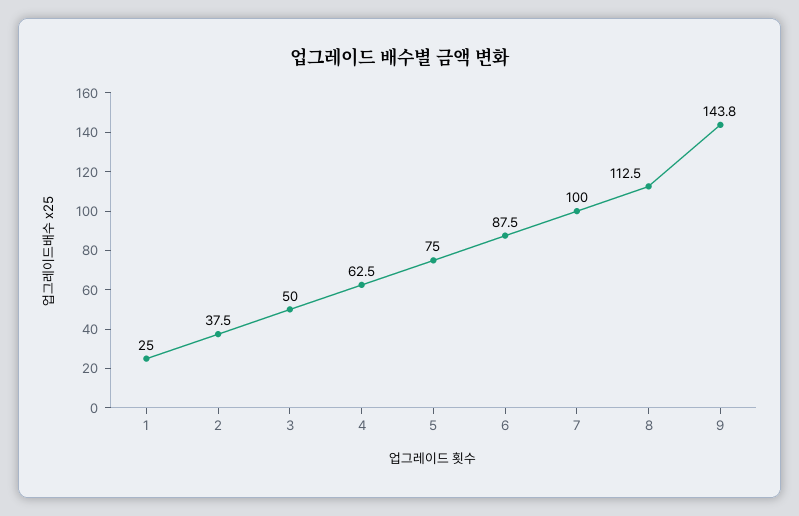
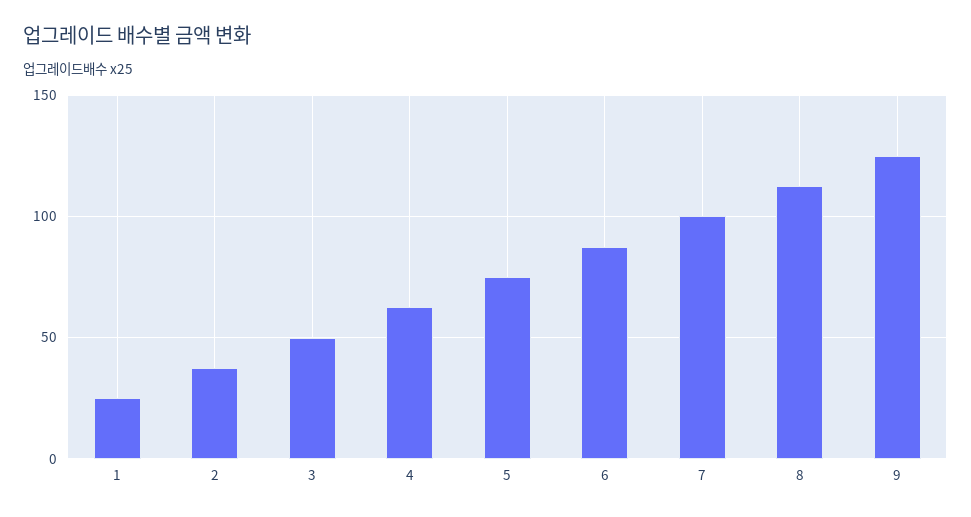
  {
    "1": 25,
    "2": 37.5,
    "3": 50,
    "4": 62.5,
    "5": 75,
    "6": 87.5,
    "7": 100,
    "8": 112.5,
-   "9": 143.8
+   "9": 125
  }

